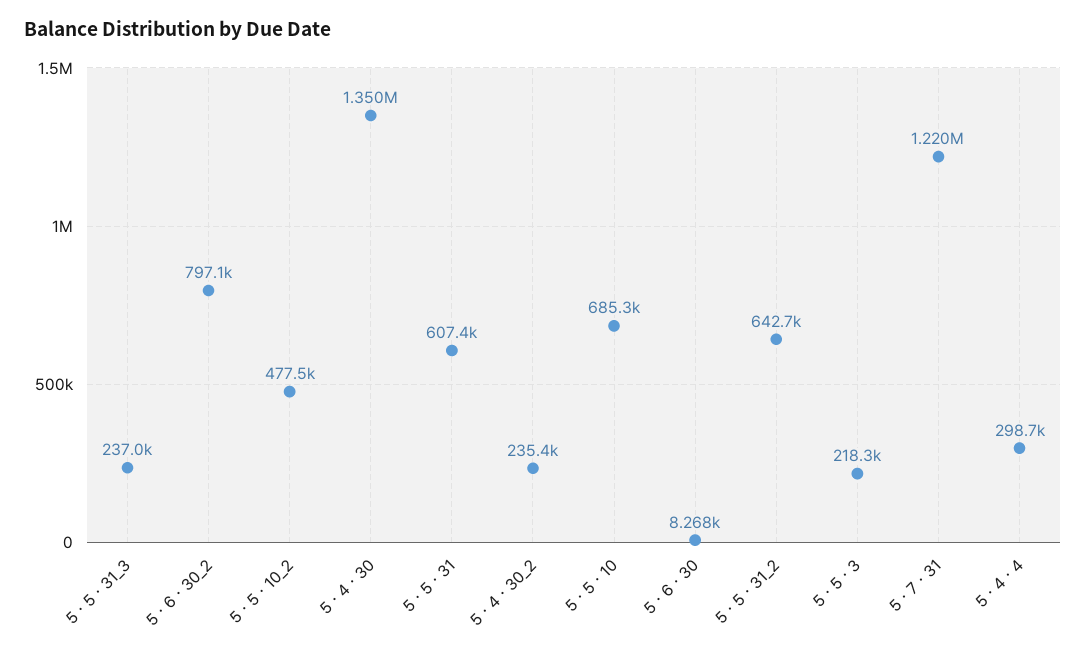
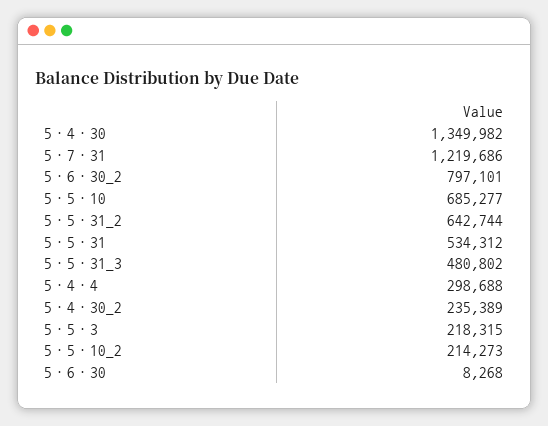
  {
-   "5・5・31_3": 237000,
+   "5・5・31_3": 480802,
    "5・6・30_2": 797101,
-   "5・5・10_2": 477500,
+   "5・5・10_2": 214273,
    "5・4・30": 1349982,
-   "5・5・31": 607400,
+   "5・5・31": 534312,
    "5・4・30_2": 235389,
    "5・5・10": 685277,
    "5・6・30": 8268,
    "5・5・31_2": 642744,
    "5・5・3": 218315,
    "5・7・31": 1219686,
    "5・4・4": 298688
  }

